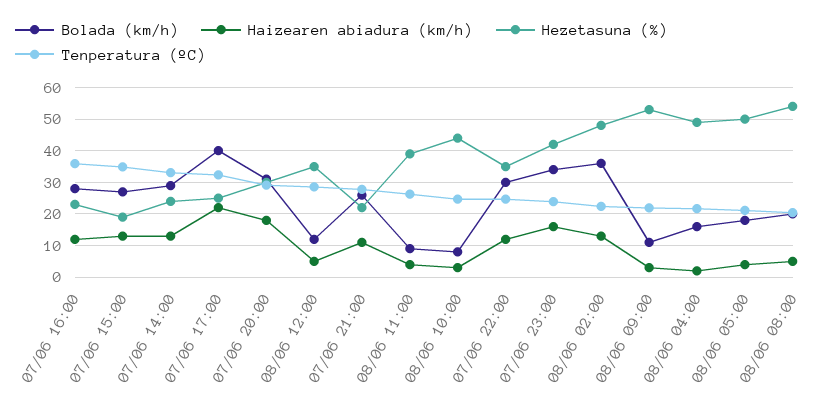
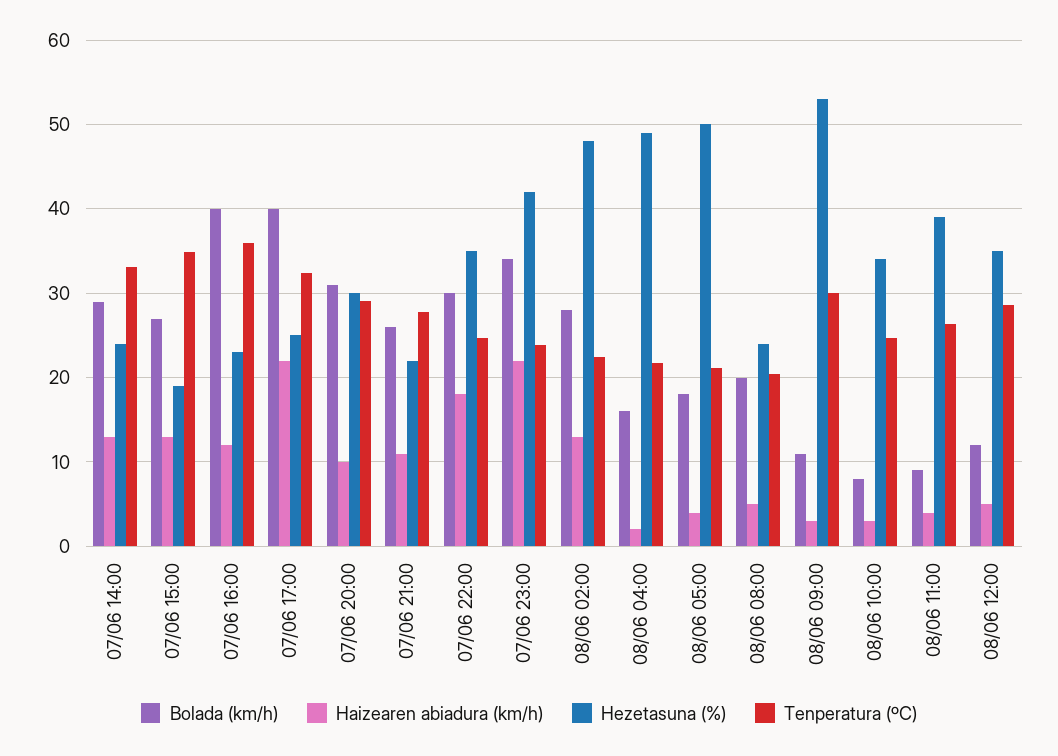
  {
    "Bolada (km/h)": {
-     "07/06 16:00": 28,
+     "07/06 16:00": 40,
      "07/06 15:00": 27,
      "07/06 14:00": 29,
      "07/06 17:00": 40,
      "07/06 20:00": 31,
      "08/06 12:00": 12,
      "07/06 21:00": 26,
      "08/06 11:00": 9,
      "08/06 10:00": 8,
      "07/06 22:00": 30,
      "07/06 23:00": 34,
-     "08/06 02:00": 36,
+     "08/06 02:00": 28,
      "08/06 09:00": 11,
      "08/06 04:00": 16,
      "08/06 05:00": 18,
      "08/06 08:00": 20
    },
    "Haizearen abiadura (km/h)": {
      "07/06 16:00": 12,
      "07/06 15:00": 13,
      "07/06 14:00": 13,
      "07/06 17:00": 22,
-     "07/06 20:00": 18,
+     "07/06 20:00": 10,
      "08/06 12:00": 5,
      "07/06 21:00": 11,
      "08/06 11:00": 4,
      "08/06 10:00": 3,
-     "07/06 22:00": 12,
+     "07/06 22:00": 18,
-     "07/06 23:00": 16,
+     "07/06 23:00": 22,
      "08/06 02:00": 13,
      "08/06 09:00": 3,
      "08/06 04:00": 2,
      "08/06 05:00": 4,
      "08/06 08:00": 5
    },
    "Hezetasuna (%)": {
      "07/06 16:00": 23,
      "07/06 15:00": 19,
      "07/06 14:00": 24,
      "07/06 17:00": 25,
      "07/06 20:00": 30,
      "08/06 12:00": 35,
      "07/06 21:00": 22,
      "08/06 11:00": 39,
-     "08/06 10:00": 44,
+     "08/06 10:00": 34,
      "07/06 22:00": 35,
      "07/06 23:00": 42,
      "08/06 02:00": 48,
      "08/06 09:00": 53,
      "08/06 04:00": 49,
      "08/06 05:00": 50,
-     "08/06 08:00": 54
+     "08/06 08:00": 24
    },
    "Tenperatura (ºC)": {
      "07/06 16:00": 36,
      "07/06 15:00": 35,
      "07/06 14:00": 33,
      "07/06 17:00": 32,
      "07/06 20:00": 29,
      "08/06 12:00": 29,
      "07/06 21:00": 28,
      "08/06 11:00": 26,
      "08/06 10:00": 25,
      "07/06 22:00": 25,
      "07/06 23:00": 24,
      "08/06 02:00": 22,
-     "08/06 09:00": 22,
+     "08/06 09:00": 30,
      "08/06 04:00": 22,
      "08/06 05:00": 21,
      "08/06 08:00": 20
    }
  }

